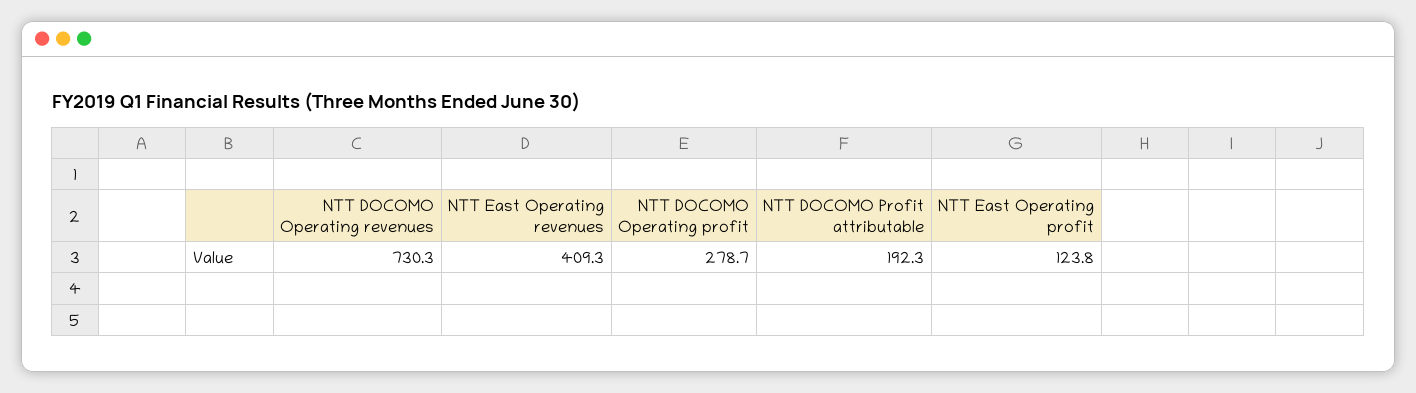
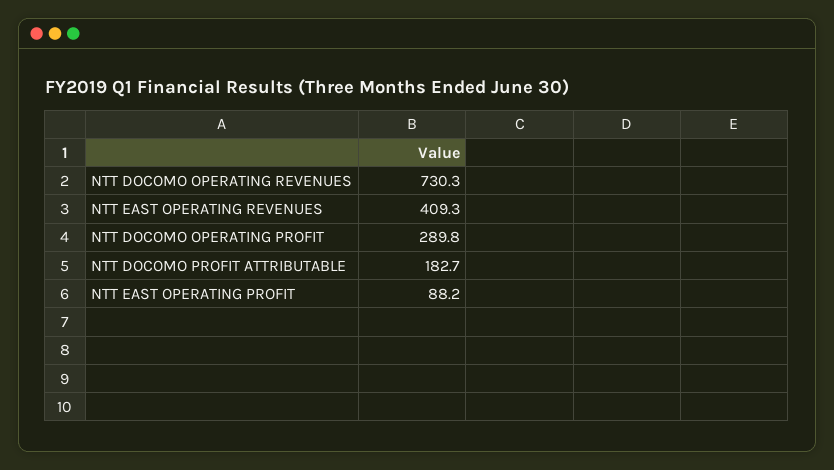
  {
    "NTT DOCOMO Operating revenues": 730.3,
    "NTT East Operating revenues": 409.3,
-   "NTT DOCOMO Operating profit": 278.7,
+   "NTT DOCOMO Operating profit": 289.8,
-   "NTT DOCOMO Profit attributable": 192.3,
+   "NTT DOCOMO Profit attributable": 182.7,
-   "NTT East Operating profit": 123.8
+   "NTT East Operating profit": 88.2
  }

